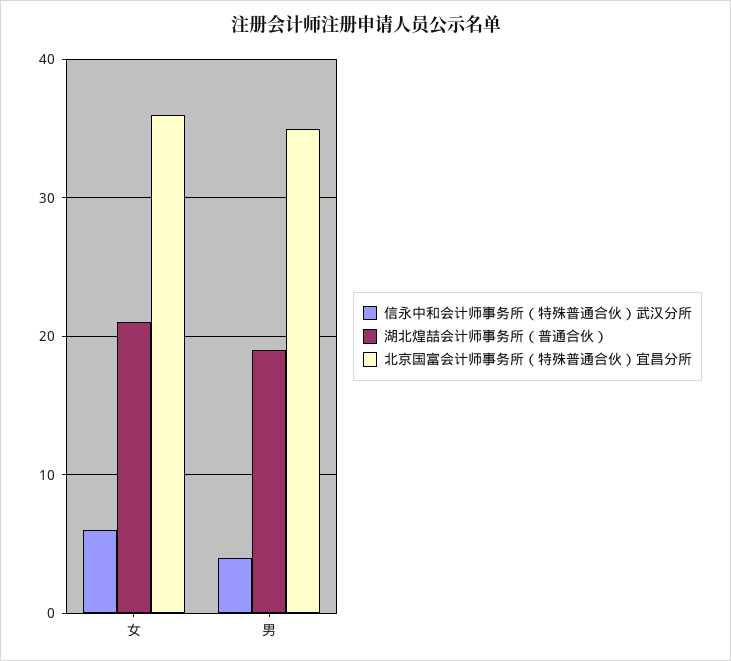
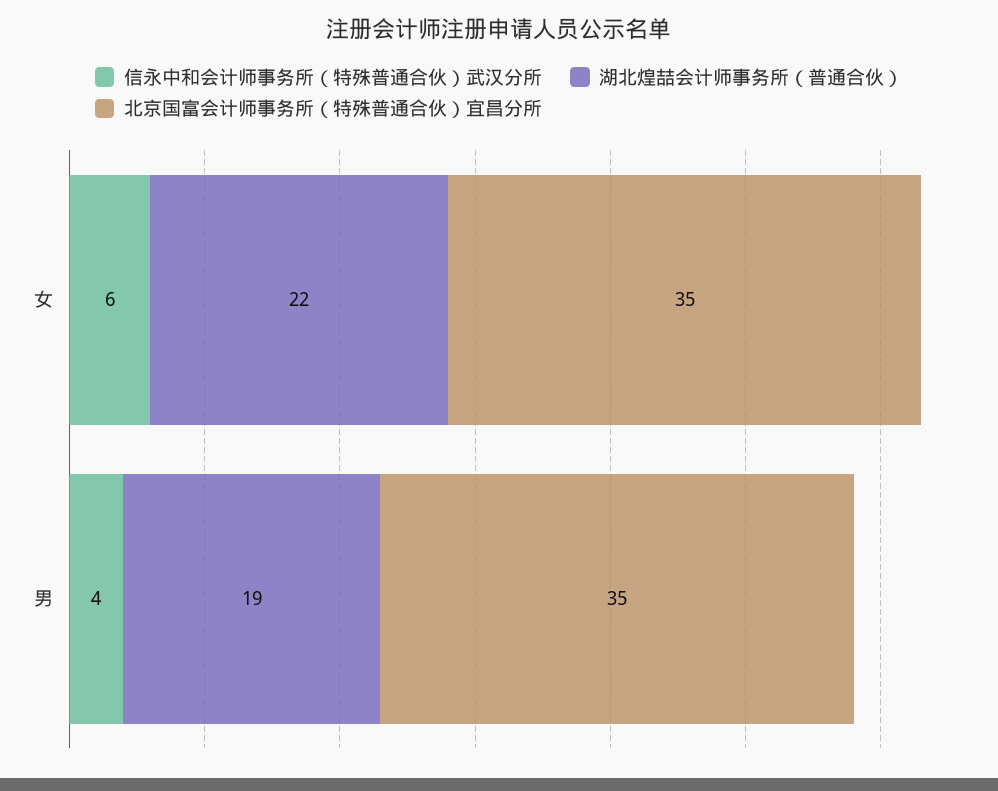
  {
    "信永中和会计师事务所（特殊普通合伙）武汉分所": {
      "女": 6,
      "男": 4
    },
    "湖北煌喆会计师事务所（普通合伙）": {
-     "女": 21,
+     "女": 22,
      "男": 19
    },
    "北京国富会计师事务所（特殊普通合伙）宜昌分所": {
-     "女": 36,
+     "女": 35,
      "男": 35
    }
  }

